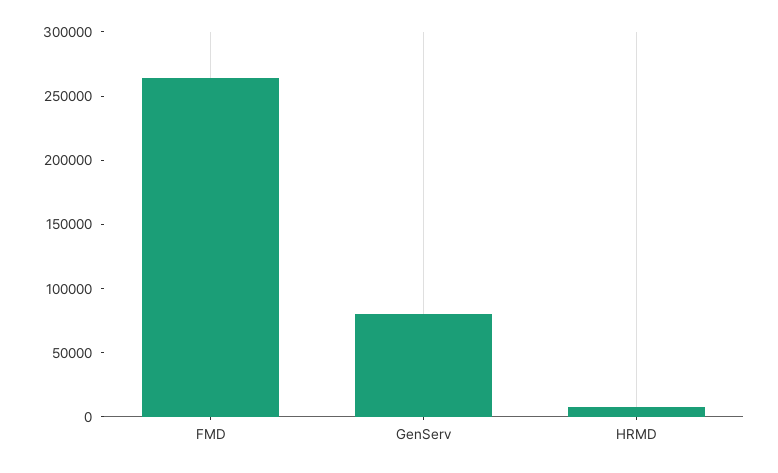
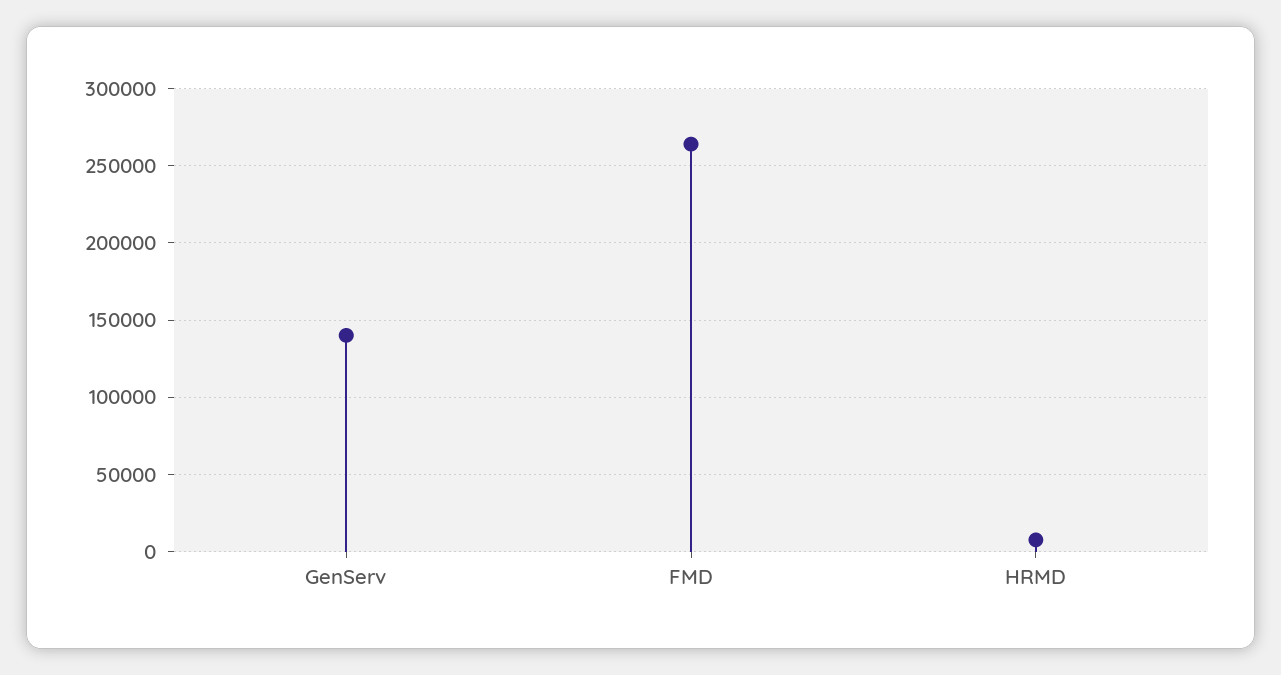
  {
    "FMD": 265000,
-   "GenServ": 80000,
+   "GenServ": 140000,
    "HRMD": 10000
  }

